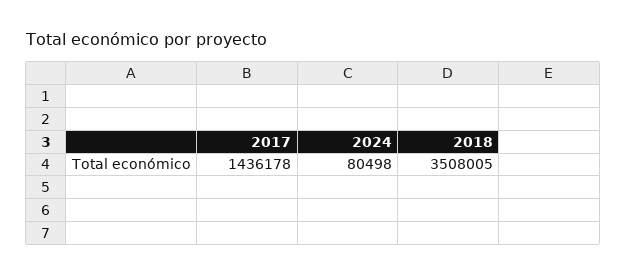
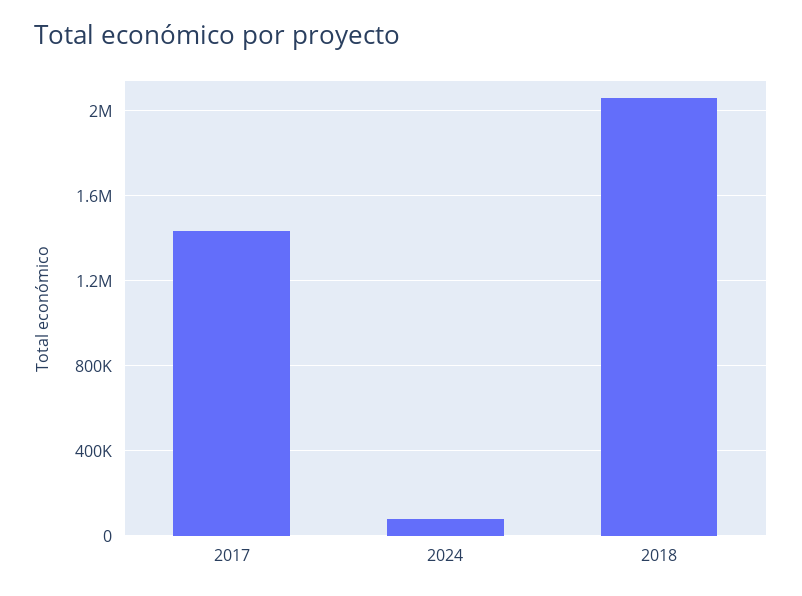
  {
    "2017": 1436178,
    "2024": 80498,
-   "2018": 3508005
+   "2018": 2050000
  }

